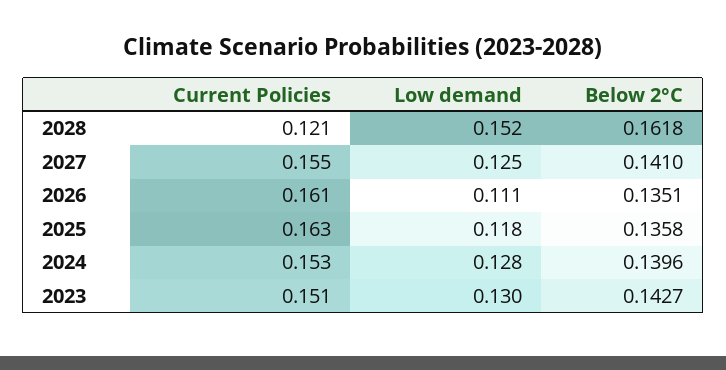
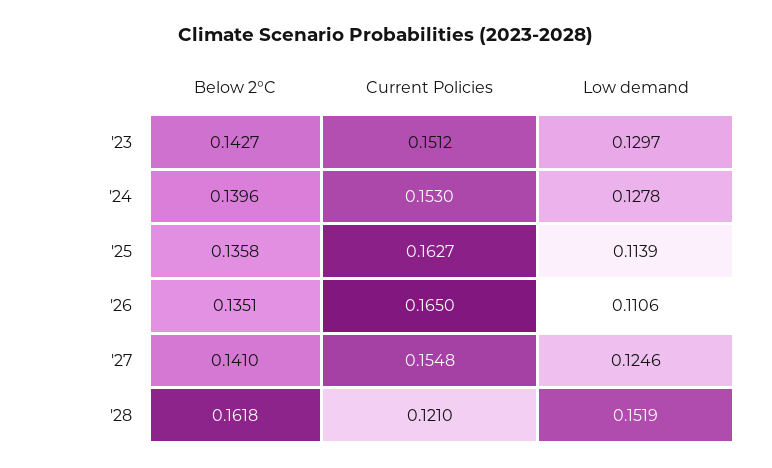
  {
    "Current Policies": {
      "2028": 0.121,
      "2027": 0.1548,
-     "2026": 0.161,
+     "2026": 0.165,
      "2025": 0.1627,
      "2024": 0.153,
      "2023": 0.1512
    },
    "Low demand": {
      "2028": 0.1519,
      "2027": 0.1246,
      "2026": 0.1106,
-     "2025": 0.118,
+     "2025": 0.1139,
      "2024": 0.1278,
      "2023": 0.1297
    },
    "Below 2°C": {
      "2028": 0.1618,
      "2027": 0.141,
      "2026": 0.1351,
      "2025": 0.1358,
      "2024": 0.1396,
      "2023": 0.1427
    }
  }

